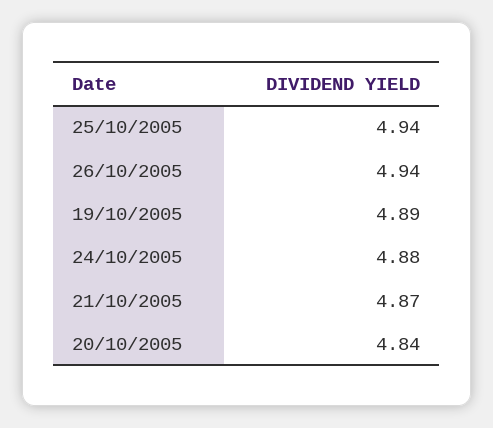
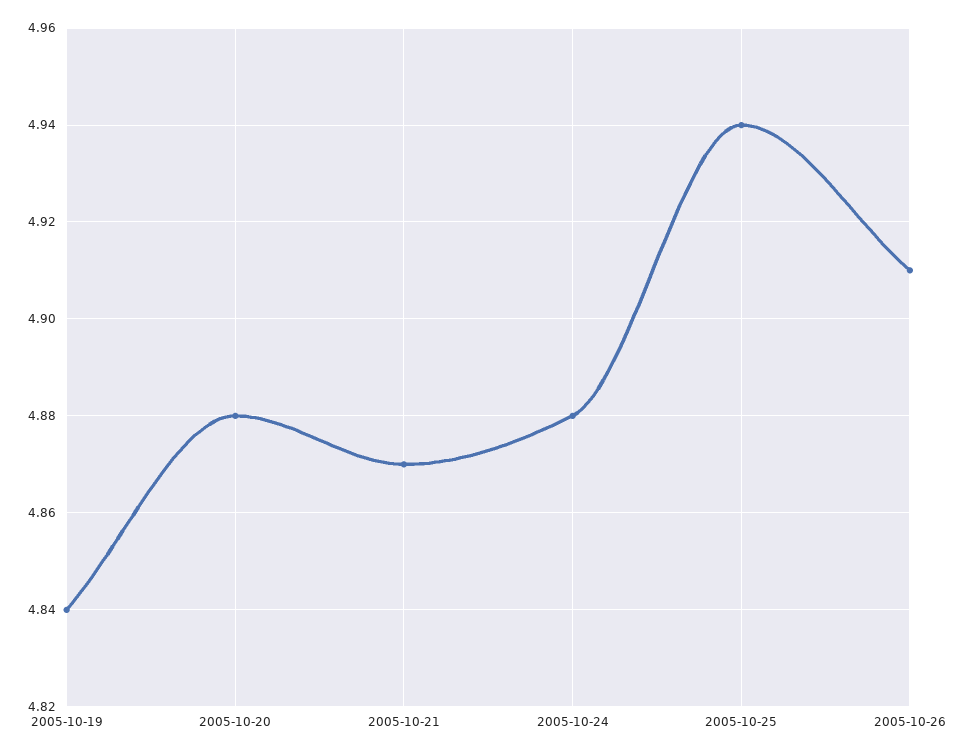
  {
    "25/10/2005": 4.94,
-   "26/10/2005": 4.94,
+   "26/10/2005": 4.91,
-   "19/10/2005": 4.89,
+   "19/10/2005": 4.84,
    "24/10/2005": 4.88,
    "21/10/2005": 4.87,
-   "20/10/2005": 4.84
+   "20/10/2005": 4.88
  }

